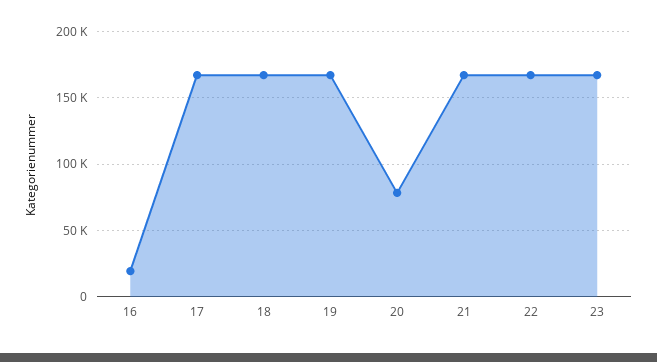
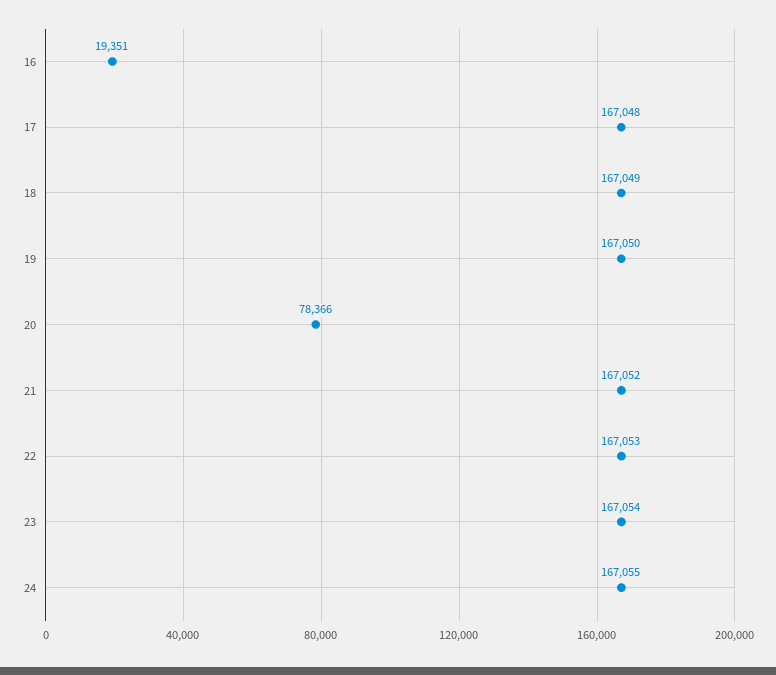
  {
    "16": 19351,
    "17": 167048,
    "18": 167049,
    "19": 167050,
    "20": 78366,
    "21": 167052,
    "22": 167053,
-   "23": 167054
+   "23": 167054,
+   "24": 167055
  }

